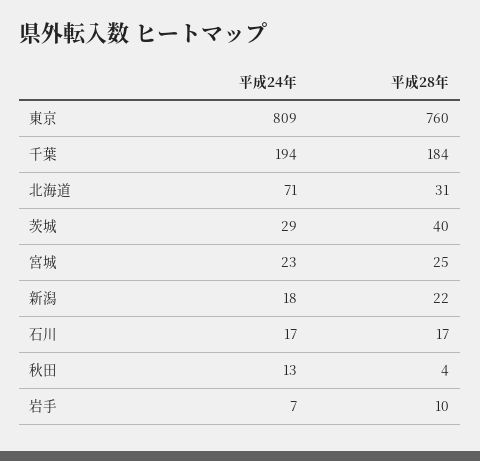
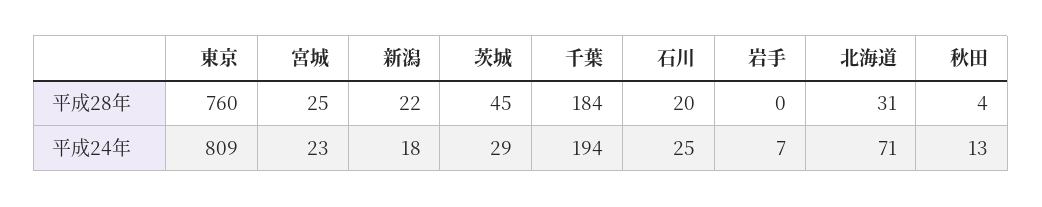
  {
    "平成24年": {
      "東京": 809,
      "千葉": 194,
      "北海道": 71,
      "茨城": 29,
      "宮城": 23,
      "新潟": 18,
-     "石川": 17,
+     "石川": 25,
      "秋田": 13,
      "岩手": 7
    },
    "平成28年": {
      "東京": 760,
      "千葉": 184,
      "北海道": 31,
-     "茨城": 40,
+     "茨城": 45,
      "宮城": 25,
      "新潟": 22,
-     "石川": 17,
+     "石川": 20,
      "秋田": 4,
-     "岩手": 10
+     "岩手": 0
    }
  }

